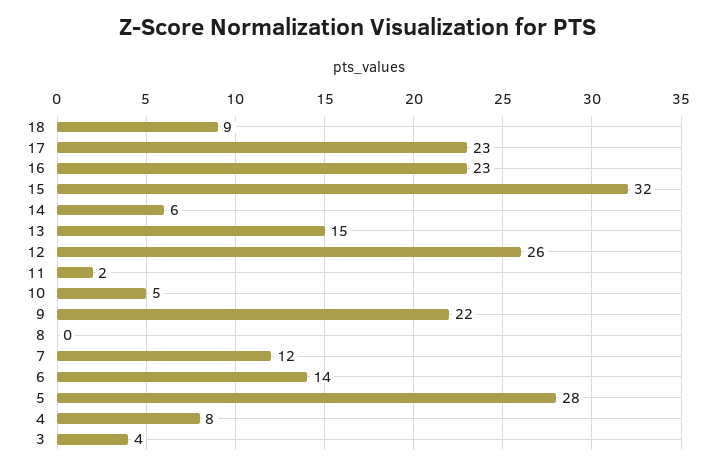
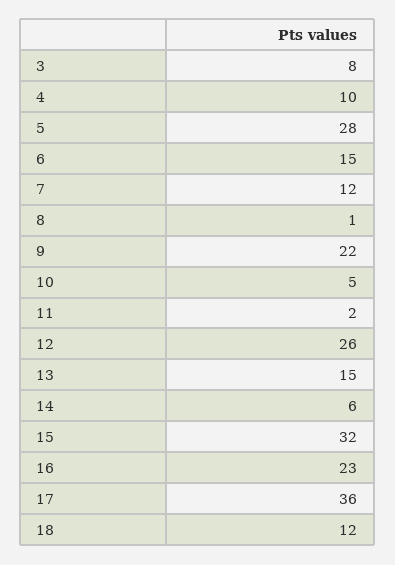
  {
-   "18": 9,
+   "18": 12,
-   "17": 23,
+   "17": 36,
    "16": 23,
    "15": 32,
    "14": 6,
    "13": 15,
    "12": 26,
    "11": 2,
    "10": 5,
    "9": 22,
-   "8": 0,
+   "8": 1,
    "7": 12,
-   "6": 14,
+   "6": 15,
    "5": 28,
-   "4": 8,
+   "4": 10,
-   "3": 4
+   "3": 8
  }

